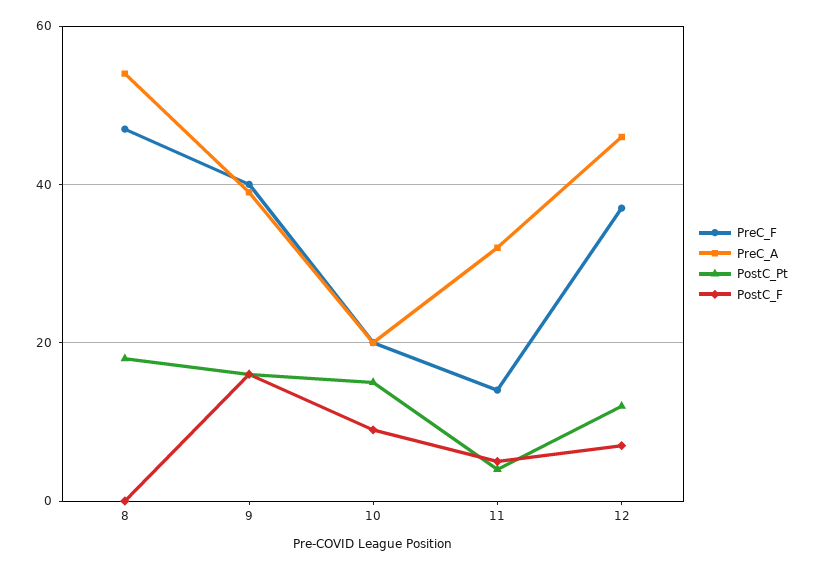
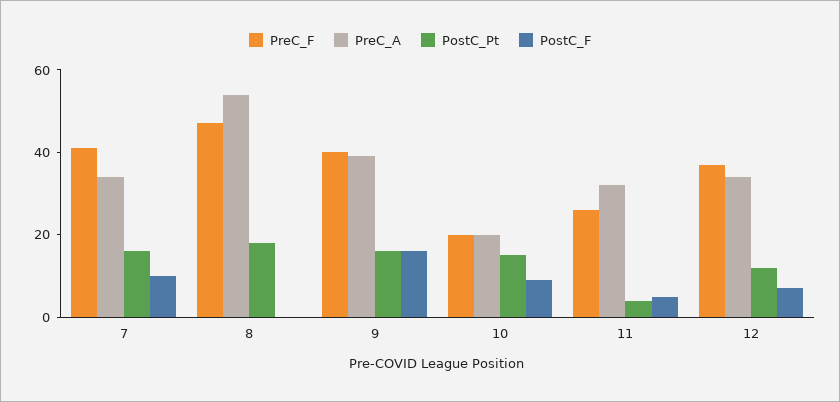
  {
    "PreC_F": {
      "8": 45,
      "9": 40,
      "10": 20,
-     "11": 15,
+     "11": 25,
-     "12": 35
+     "12": 35,
+     "7": 40
    },
    "PreC_A": {
      "8": 55,
      "9": 40,
      "10": 20,
      "11": 30,
-     "12": 45
+     "12": 35,
+     "7": 35
    },
    "PostC_Pt": {
      "8": 20,
      "9": 15,
      "10": 15,
      "11": 5,
-     "12": 10
+     "12": 10,
+     "7": 15
    },
    "PostC_F": {
      "8": 0,
      "9": 15,
      "10": 10,
      "11": 5,
-     "12": 5
+     "12": 5,
+     "7": 10
    }
  }

